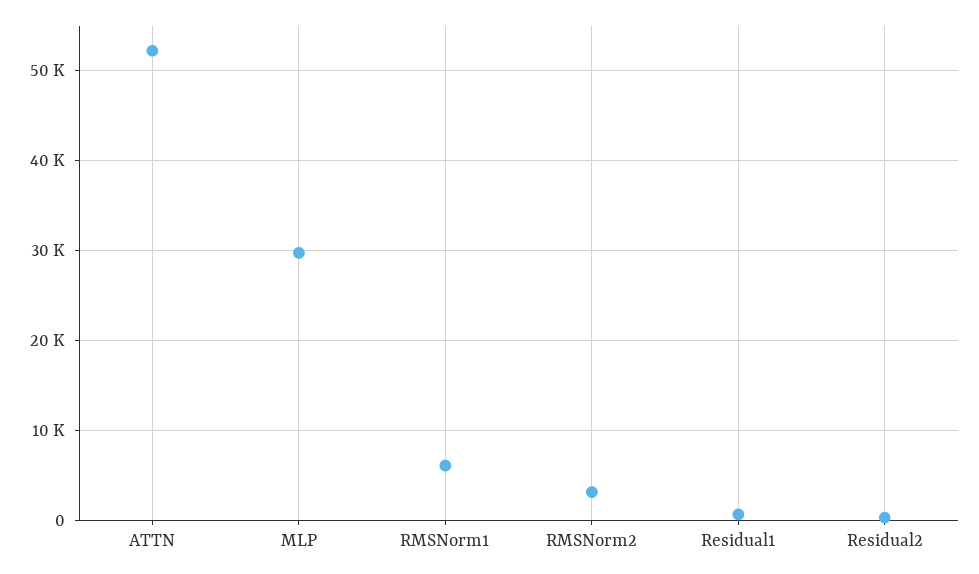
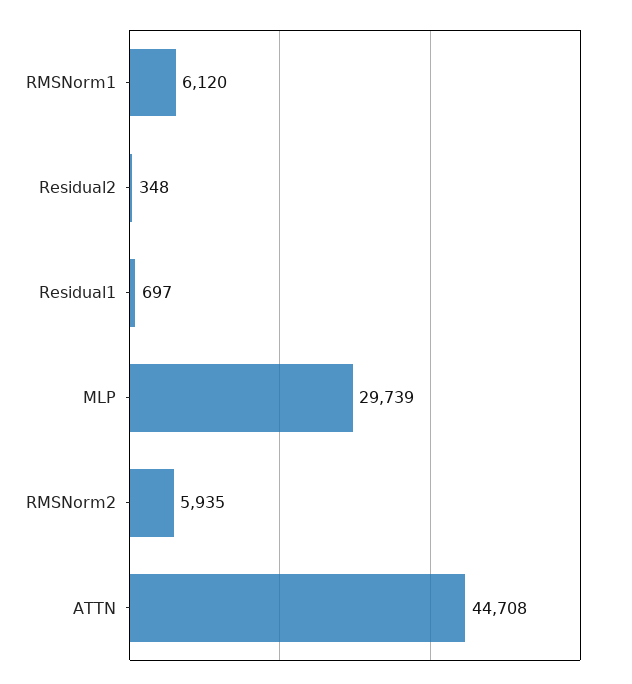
  {
-   "ATTN": 52000,
+   "ATTN": 44708,
    "MLP": 29739,
    "RMSNorm1": 6120,
-   "RMSNorm2": 3000,
+   "RMSNorm2": 5935,
    "Residual1": 697,
    "Residual2": 348
  }

